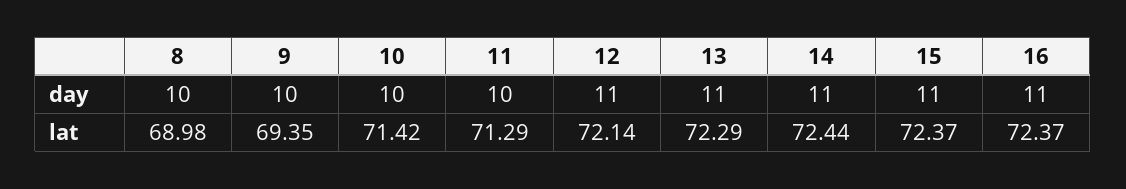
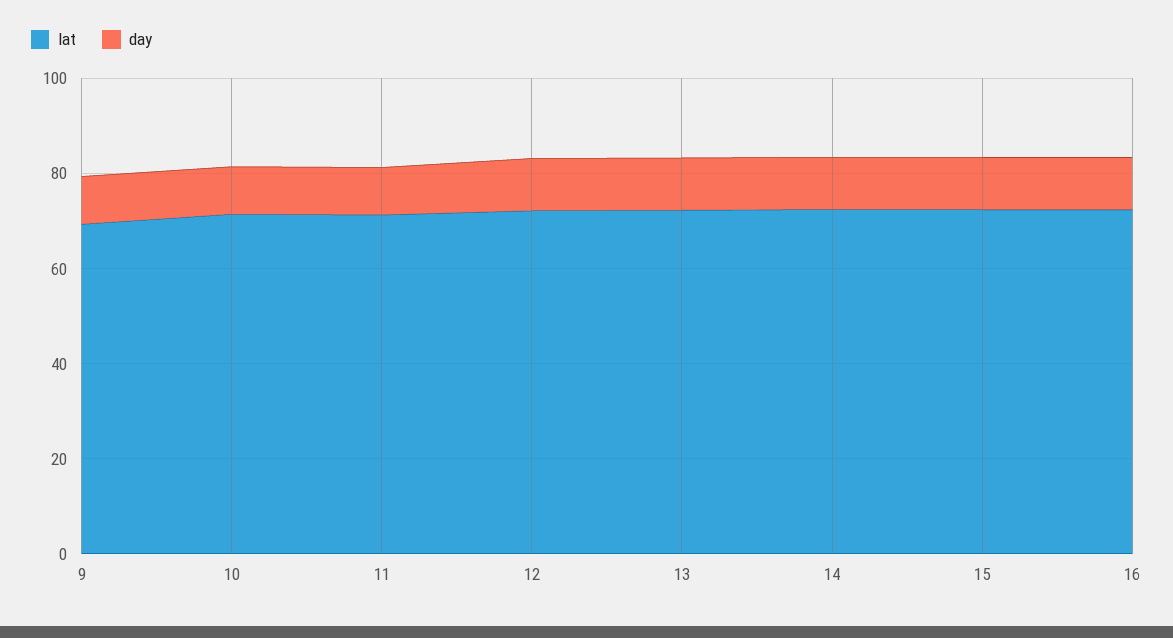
  {
    "day": {
-     "8": 10,
      "9": 10,
      "10": 10,
      "11": 10,
      "12": 11,
      "13": 11,
      "14": 11,
      "15": 11,
      "16": 11
    },
    "lat": {
-     "8": 68.98,
      "9": 69.35,
      "10": 71.42,
      "11": 71.29,
      "12": 72.14,
      "13": 72.29,
      "14": 72.44,
      "15": 72.37,
      "16": 72.37
    }
  }

